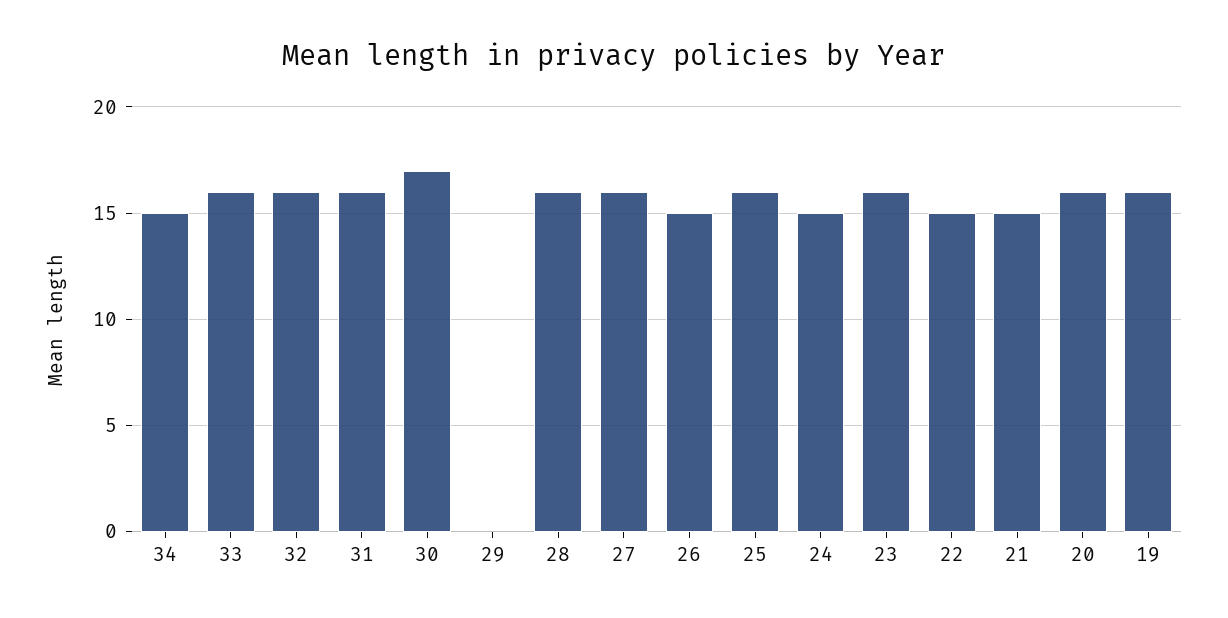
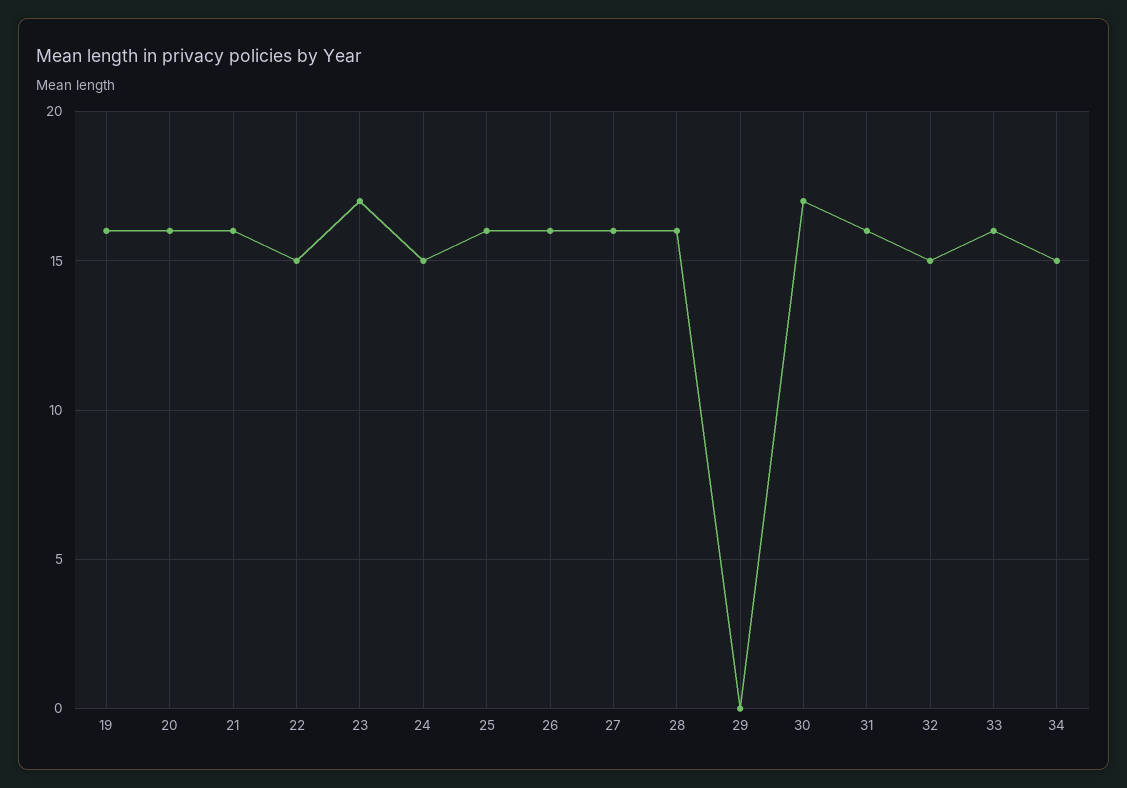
  {
    "34": 15,
    "33": 16,
-   "32": 16,
+   "32": 15,
    "31": 16,
    "30": 17,
    "29": 0,
    "28": 16,
    "27": 16,
-   "26": 15,
+   "26": 16,
    "25": 16,
    "24": 15,
-   "23": 16,
+   "23": 17,
    "22": 15,
-   "21": 15,
+   "21": 16,
    "20": 16,
    "19": 16
  }

